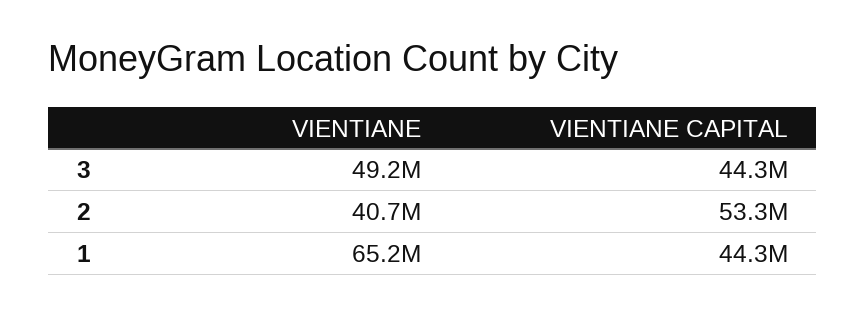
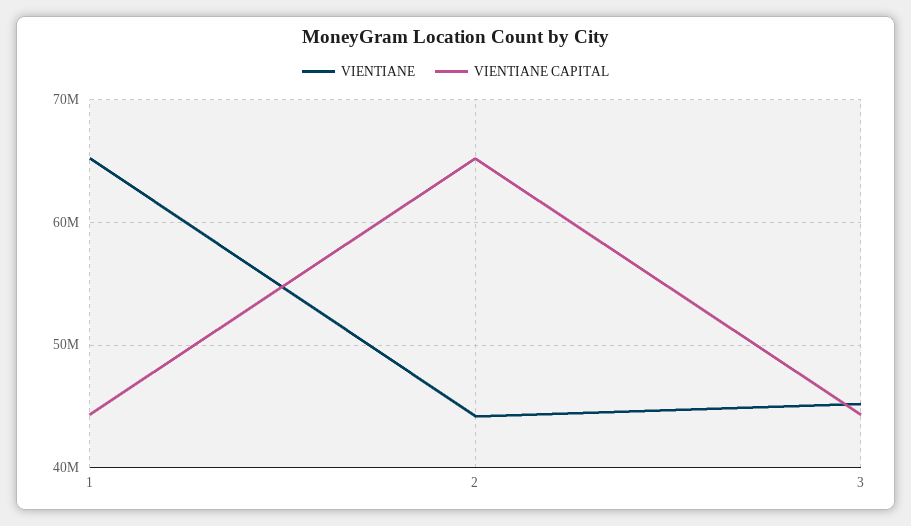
  {
    "VIENTIANE": {
-     "3": 49200000,
+     "3": 45000000,
-     "2": 40700000,
+     "2": 44000000,
      "1": 65200000
    },
    "VIENTIANE CAPITAL": {
      "3": 44300000,
-     "2": 53300000,
+     "2": 65000000,
      "1": 44300000
    }
  }

